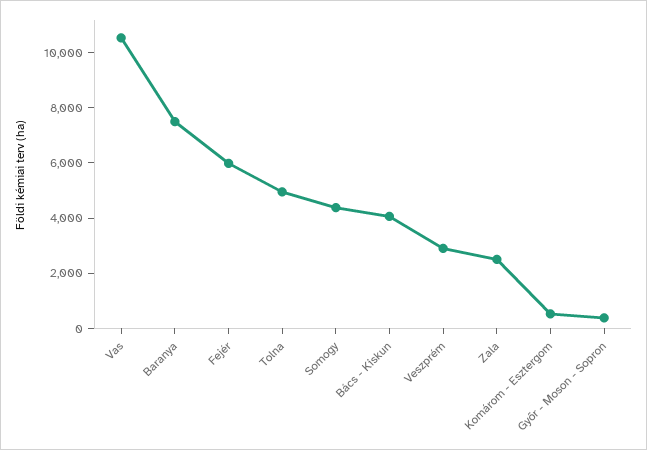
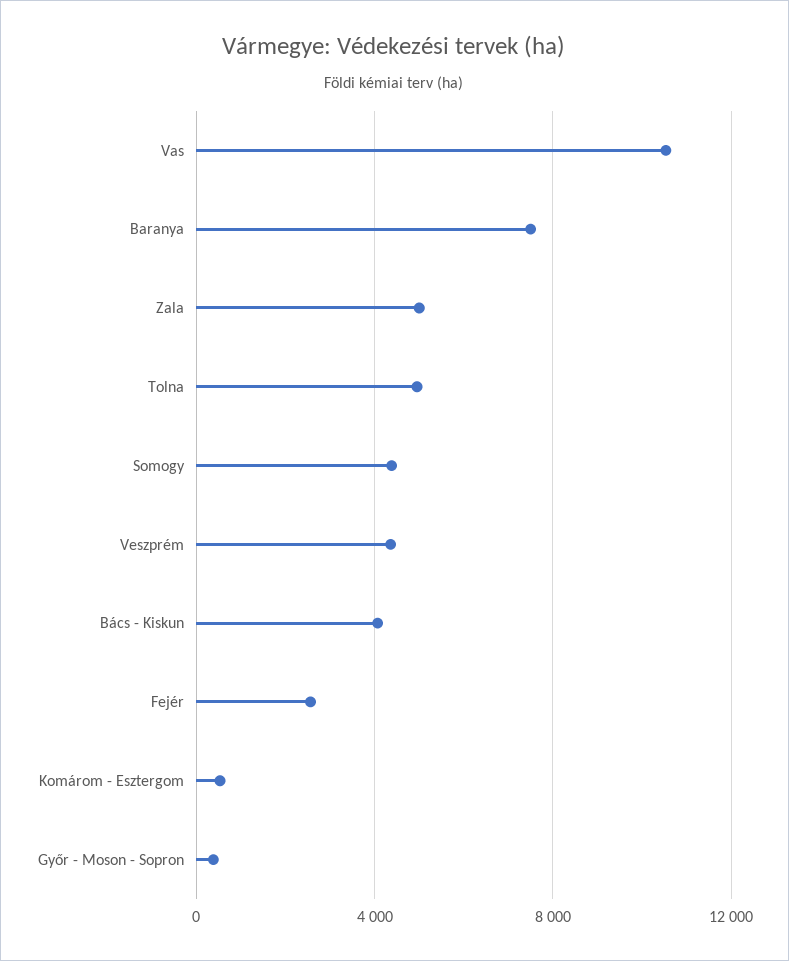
  {
    "Vas": 10500,
    "Baranya": 7500,
-   "Fejér": 6000,
+   "Fejér": 2500,
    "Tolna": 5000,
    "Somogy": 4500,
    "Bács - Kiskun": 4000,
-   "Veszprém": 3000,
+   "Veszprém": 4500,
-   "Zala": 2500,
+   "Zala": 5000,
    "Komárom - Esztergom": 500,
    "Győr - Moson - Sopron": 500
  }

